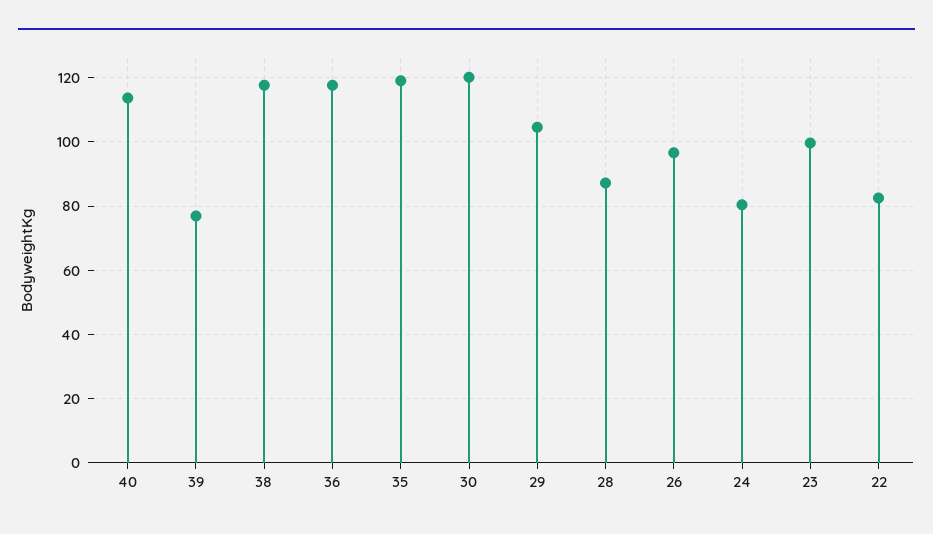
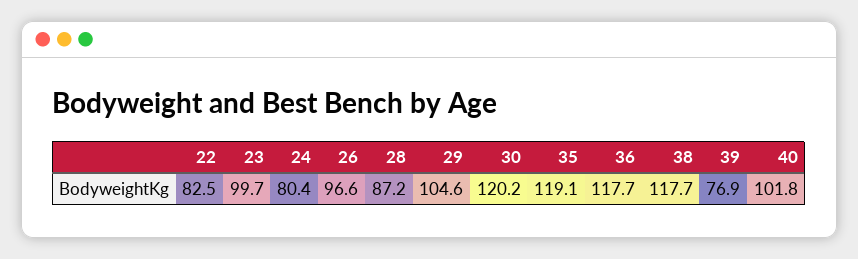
  {
-   "40": 114,
+   "40": 101.8,
    "39": 76.9,
    "38": 117.7,
    "36": 117.7,
    "35": 119.1,
    "30": 120.2,
    "29": 104.6,
    "28": 87.2,
    "26": 96.6,
    "24": 80.4,
    "23": 99.7,
    "22": 82.5
  }

